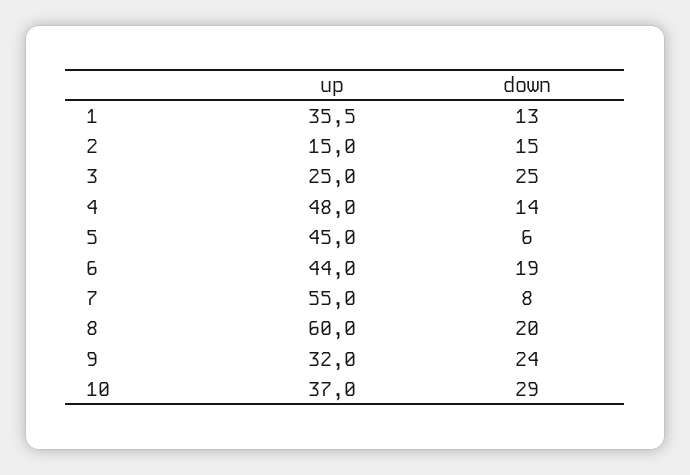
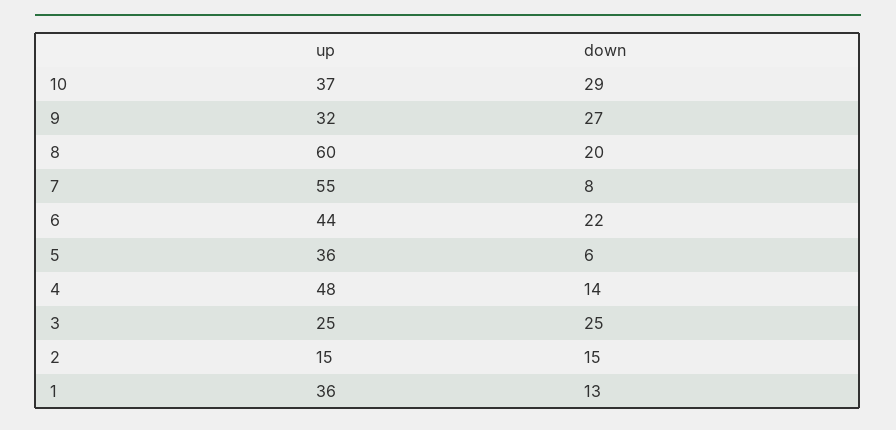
  {
    "up": {
      "1": 35.5,
      "2": 15,
      "3": 25,
      "4": 48,
-     "5": 45,
+     "5": 36,
      "6": 44,
      "7": 55,
      "8": 60,
      "9": 32,
      "10": 37
    },
    "down": {
      "1": 13,
      "2": 15,
      "3": 25,
      "4": 14,
      "5": 6,
-     "6": 19,
+     "6": 22,
      "7": 8,
      "8": 20,
-     "9": 24,
+     "9": 27,
      "10": 29
    }
  }

